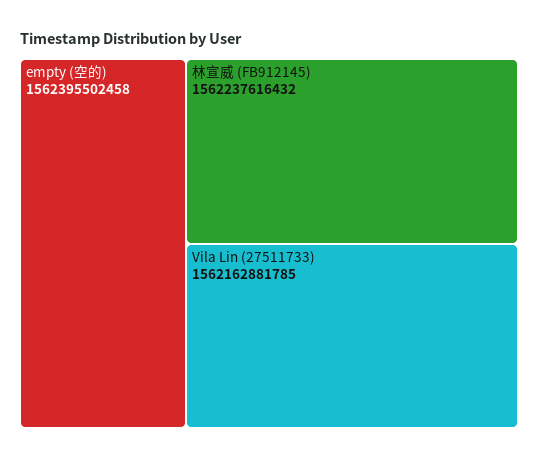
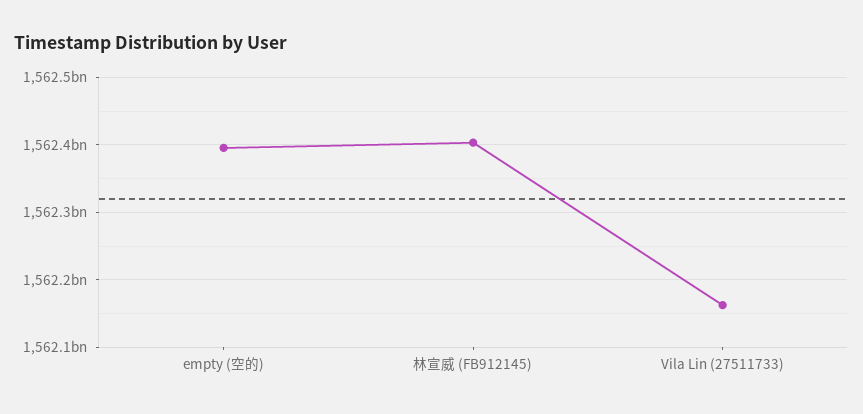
  {
    "empty (空的)": 1562395502458,
-   "林宣威 (FB912145)": 1562237616432,
+   "林宣威 (FB912145)": 1562400000000,
    "Vila Lin (27511733)": 1562162881785
  }

